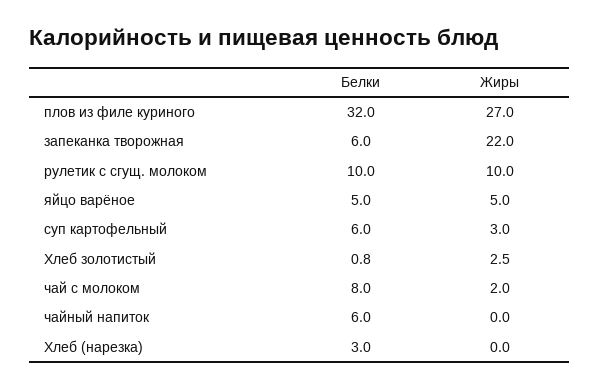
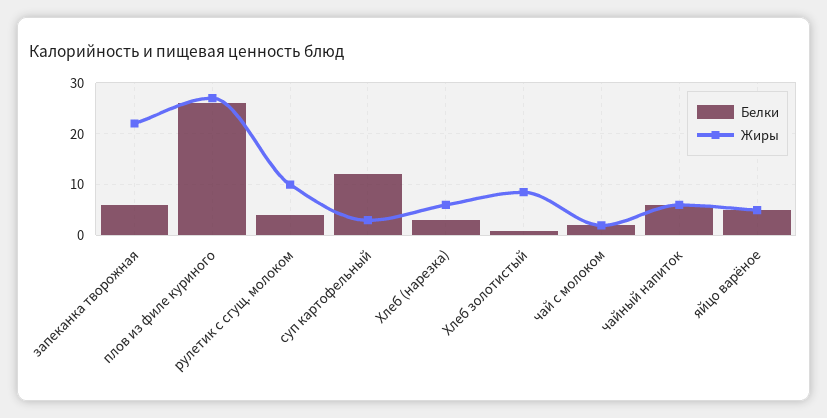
  {
    "Белки": {
-     "плов из филе куриного": 32,
+     "плов из филе куриного": 26,
      "запеканка творожная": 6,
-     "рулетик с сгущ. молоком": 10,
+     "рулетик с сгущ. молоком": 4,
      "яйцо варёное": 5,
-     "суп картофельный": 6,
+     "суп картофельный": 12,
      "Хлеб золотистый": 0.8,
-     "чай с молоком": 8,
+     "чай с молоком": 2,
      "чайный напиток": 6,
      "Хлеб (нарезка)": 3
    },
    "Жиры": {
      "плов из филе куриного": 27,
      "запеканка творожная": 22,
      "рулетик с сгущ. молоком": 10,
      "яйцо варёное": 5,
      "суп картофельный": 3,
-     "Хлеб золотистый": 2.5,
+     "Хлеб золотистый": 8,
      "чай с молоком": 2,
-     "чайный напиток": 0,
+     "чайный напиток": 6,
-     "Хлеб (нарезка)": 0
+     "Хлеб (нарезка)": 6
    }
  }

